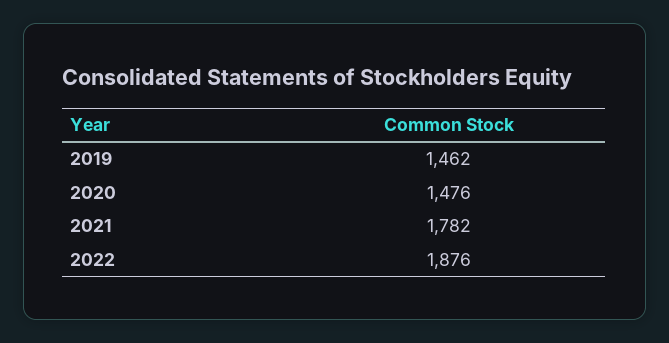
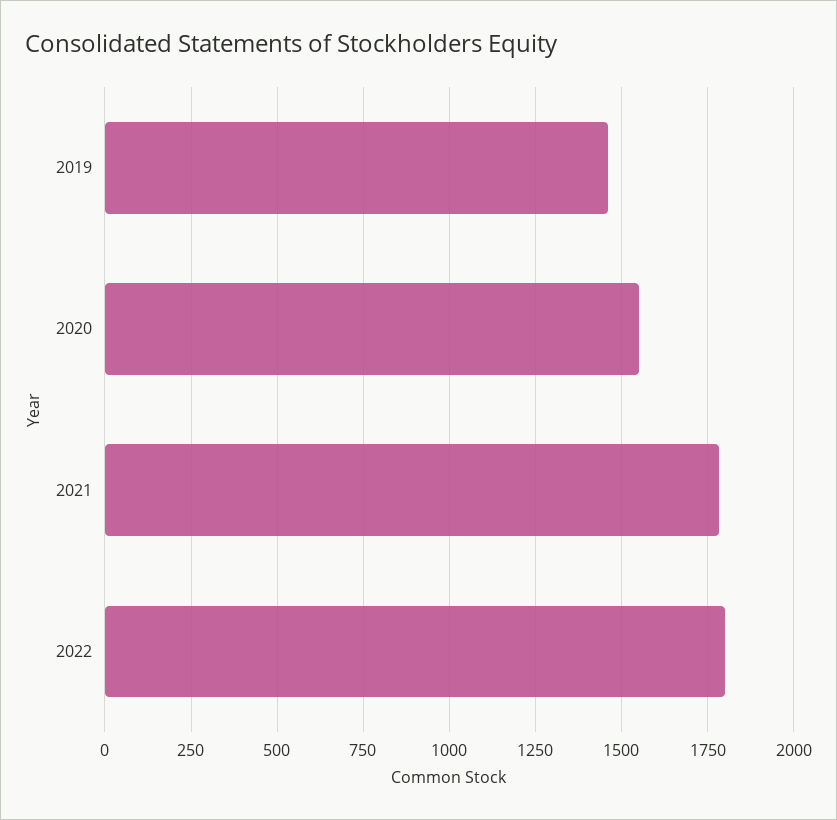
  {
    "2019": 1462,
-   "2020": 1476,
+   "2020": 1550,
    "2021": 1782,
-   "2022": 1876
+   "2022": 1800
  }

